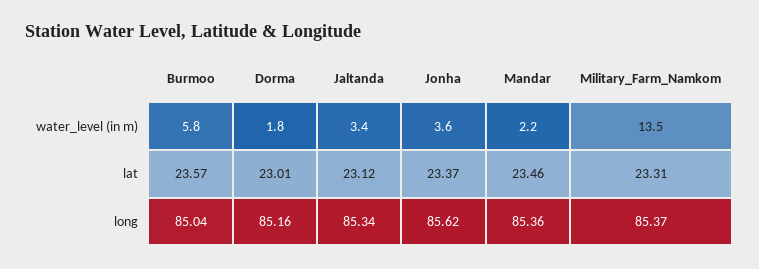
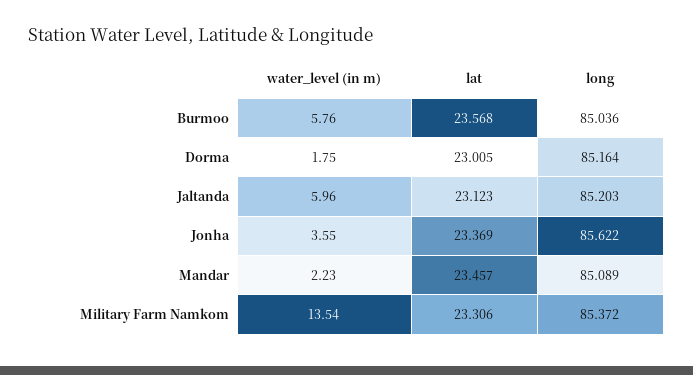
  {
    "Burmoo": {
      "water_level (in m)": 5.76,
      "lat": 23.568,
      "long": 85.036
    },
    "Dorma": {
      "water_level (in m)": 1.75,
      "lat": 23.005,
      "long": 85.164
    },
    "Jaltanda": {
-     "water_level (in m)": 3.4,
+     "water_level (in m)": 5.96,
      "lat": 23.123,
-     "long": 85.34
+     "long": 85.203
    },
    "Jonha": {
      "water_level (in m)": 3.55,
      "lat": 23.369,
      "long": 85.622
    },
    "Mandar": {
      "water_level (in m)": 2.23,
      "lat": 23.457,
-     "long": 85.36
+     "long": 85.089
    },
    "Military_Farm_Namkom": {
      "water_level (in m)": 13.54,
      "lat": 23.306,
      "long": 85.372
    }
  }

